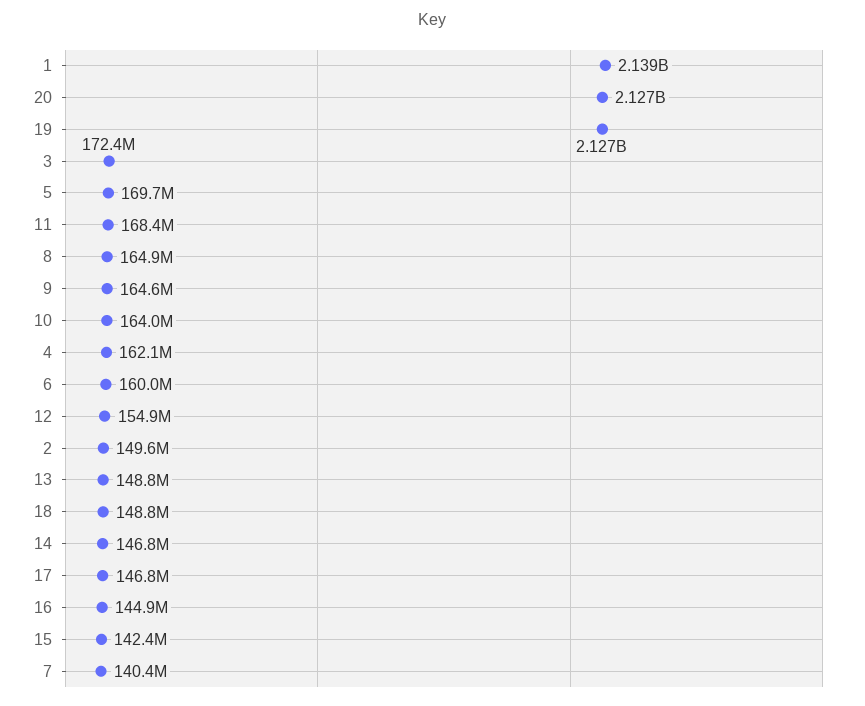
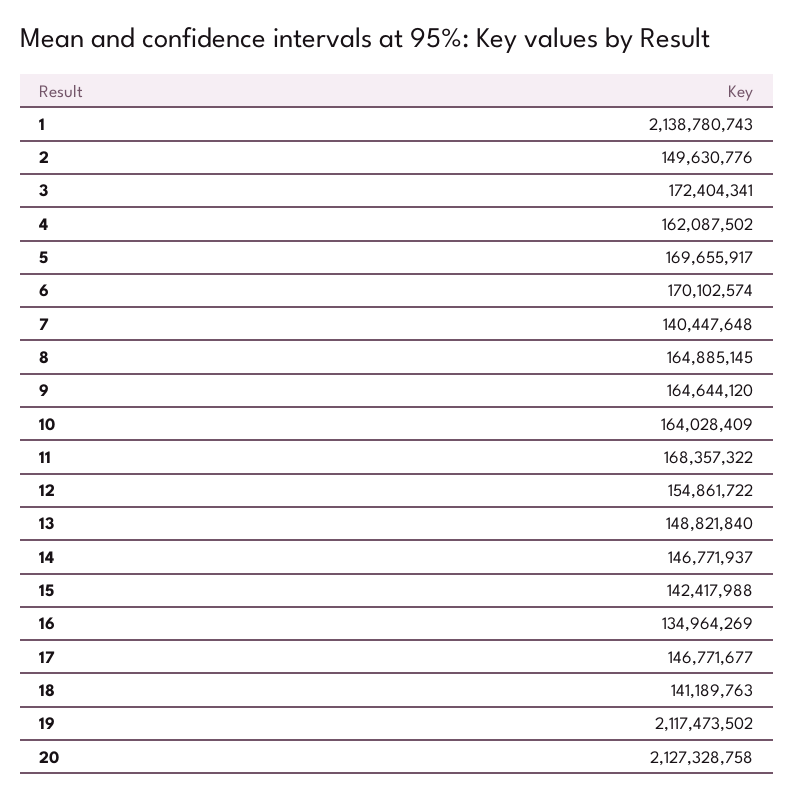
  {
    "1": 2138780743,
    "20": 2127328758,
-   "19": 2127000000,
+   "19": 2117473502,
    "3": 172404341,
    "5": 169655917,
    "11": 168357322,
    "8": 164885145,
    "9": 164644120,
    "10": 164028409,
    "4": 162087502,
-   "6": 160000000,
+   "6": 170102574,
    "12": 154861722,
    "2": 149630776,
    "13": 148821840,
-   "18": 148800000,
+   "18": 141189763,
    "14": 146771937,
    "17": 146771677,
-   "16": 144900000,
+   "16": 134964269,
    "15": 142417988,
    "7": 140447648
  }

